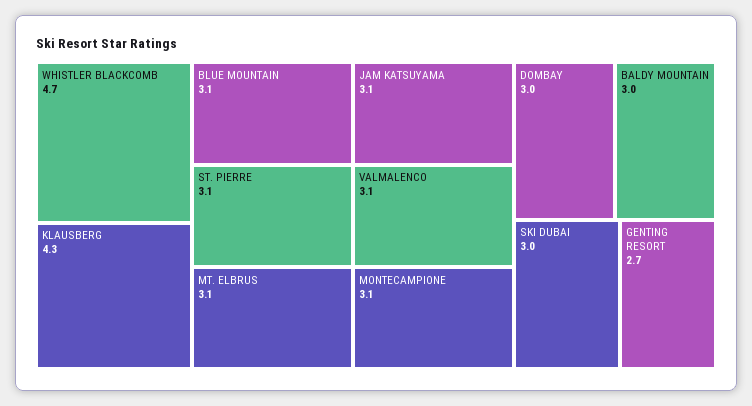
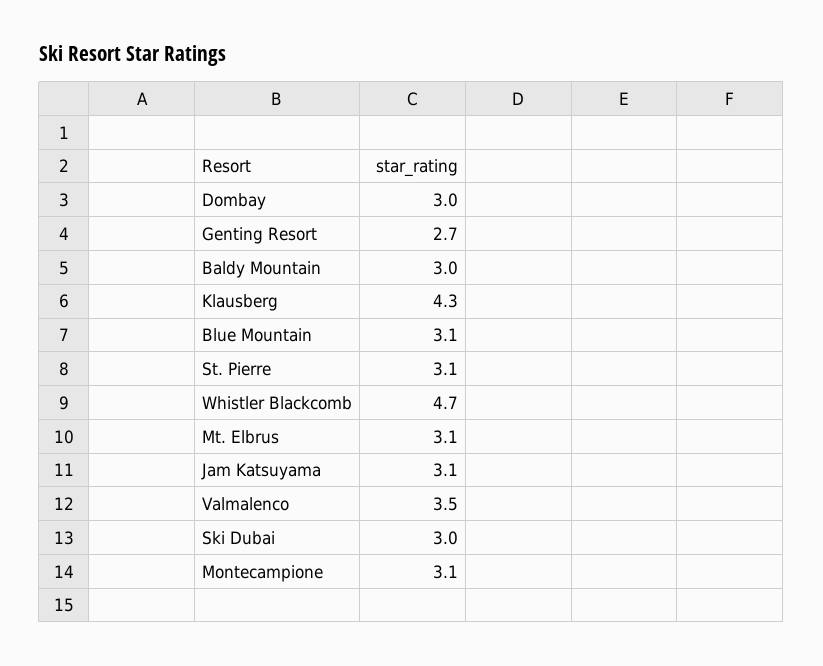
  {
    "WHISTLER BLACKCOMB": 4.7,
    "KLAUSBERG": 4.3,
    "BLUE MOUNTAIN": 3.1,
    "ST. PIERRE": 3.1,
    "MT. ELBRUS": 3.1,
    "JAM KATSUYAMA": 3.1,
-   "VALMALENCO": 3.1,
+   "VALMALENCO": 3.5,
    "MONTECAMPIONE": 3.1,
    "DOMBAY": 3,
    "BALDY MOUNTAIN": 3,
    "SKI DUBAI": 3,
    "GENTING RESORT": 2.7
  }

